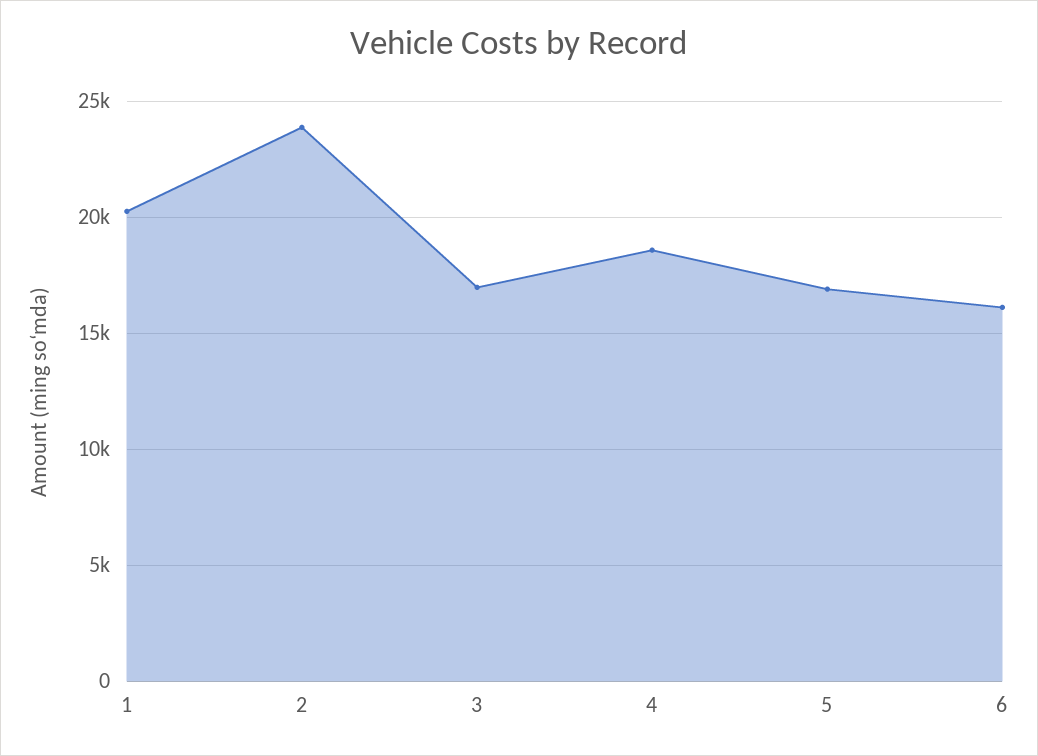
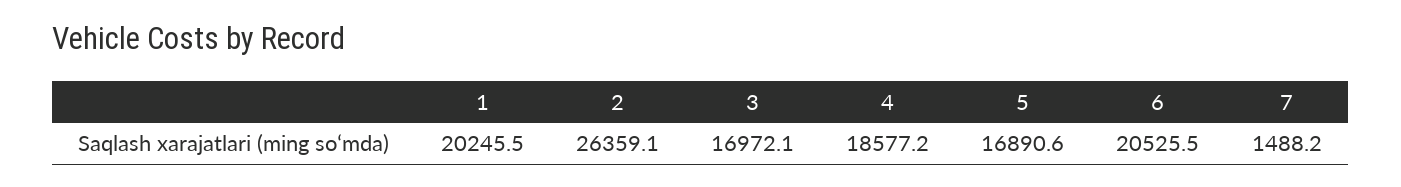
  {
    "1": 20245.5,
-   "2": 24000,
+   "2": 26359.1,
    "3": 16972.1,
    "4": 18577.2,
    "5": 16890.6,
-   "6": 16000
+   "6": 20525.5,
+   "7": 1488.2
  }

